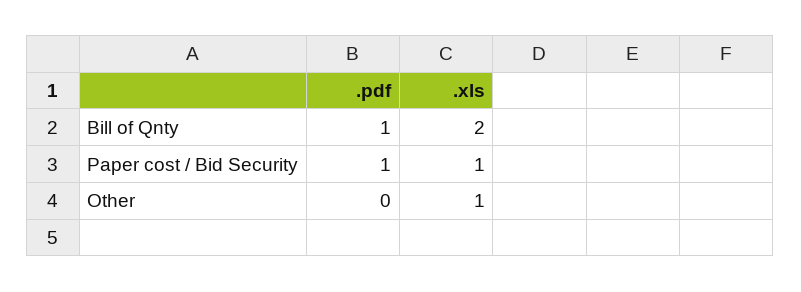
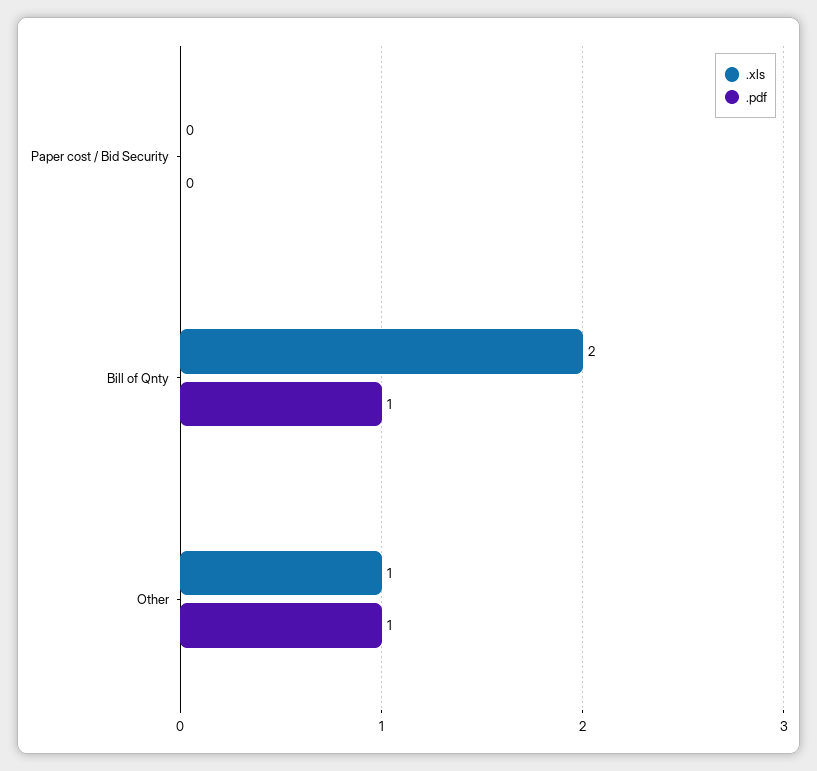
  {
    ".pdf": {
      "Bill of Qnty": 1,
-     "Paper cost / Bid Security": 1,
+     "Paper cost / Bid Security": 0,
-     "Other": 0
+     "Other": 1
    },
    ".xls": {
      "Bill of Qnty": 2,
-     "Paper cost / Bid Security": 1,
+     "Paper cost / Bid Security": 0,
      "Other": 1
    }
  }

